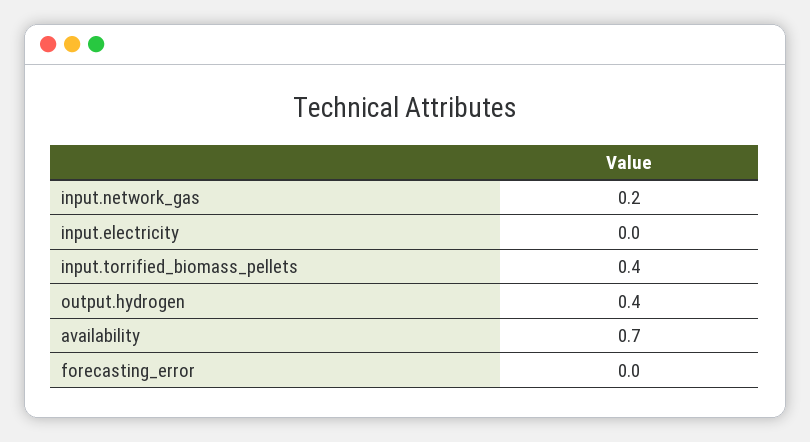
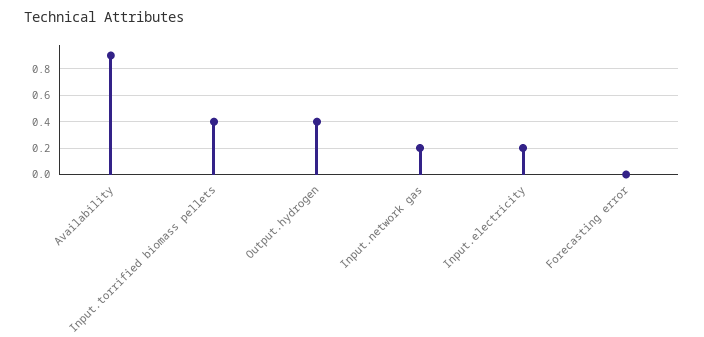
  {
    "input.network_gas": 0.2,
-   "input.electricity": 0,
+   "input.electricity": 0.2,
    "input.torrified_biomass_pellets": 0.4,
    "output.hydrogen": 0.4,
-   "availability": 0.7,
+   "availability": 0.9,
    "forecasting_error": 0
  }

